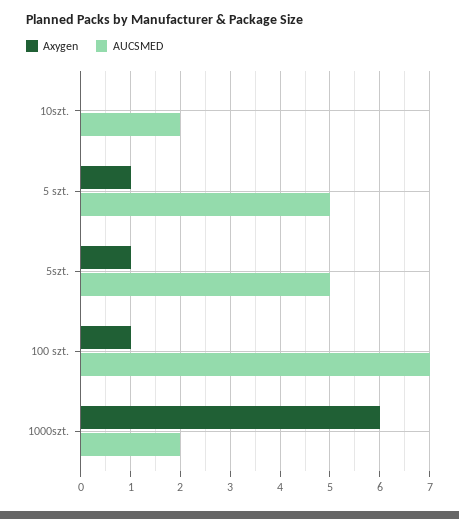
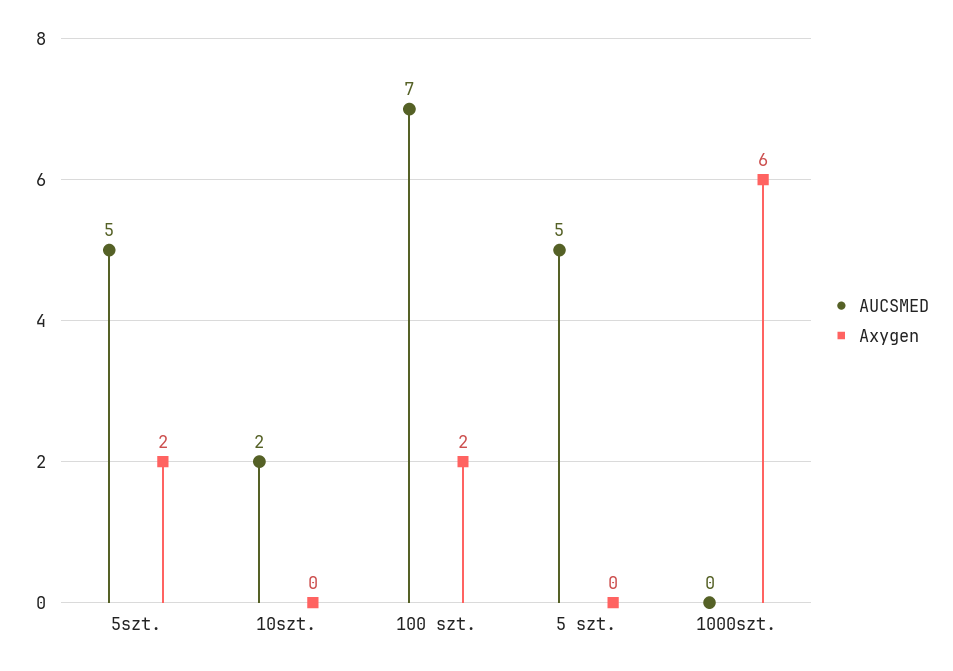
  {
    "Axygen": {
      "10szt.": 0,
-     "5 szt.": 1,
+     "5 szt.": 0,
-     "5szt.": 1,
+     "5szt.": 2,
-     "100 szt.": 1,
+     "100 szt.": 2,
      "1000szt.": 6
    },
    "AUCSMED": {
      "10szt.": 2,
      "5 szt.": 5,
      "5szt.": 5,
      "100 szt.": 7,
-     "1000szt.": 2
+     "1000szt.": 0
    }
  }

